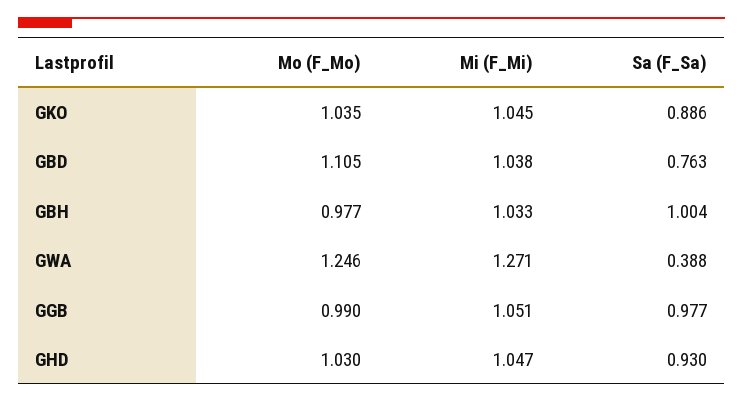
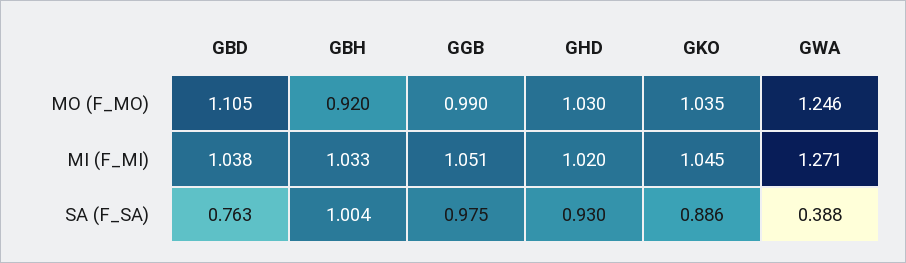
  {
    "Mo (F_Mo)": {
      "GKO": 1.035,
      "GBD": 1.105,
-     "GBH": 0.977,
+     "GBH": 0.92,
      "GWA": 1.246,
      "GGB": 0.99,
      "GHD": 1.03
    },
    "Mi (F_Mi)": {
      "GKO": 1.045,
      "GBD": 1.038,
      "GBH": 1.033,
      "GWA": 1.271,
      "GGB": 1.051,
-     "GHD": 1.047
+     "GHD": 1.02
    },
    "Sa (F_Sa)": {
      "GKO": 0.886,
      "GBD": 0.763,
      "GBH": 1.004,
      "GWA": 0.388,
-     "GGB": 0.977,
+     "GGB": 0.975,
      "GHD": 0.93
    }
  }

